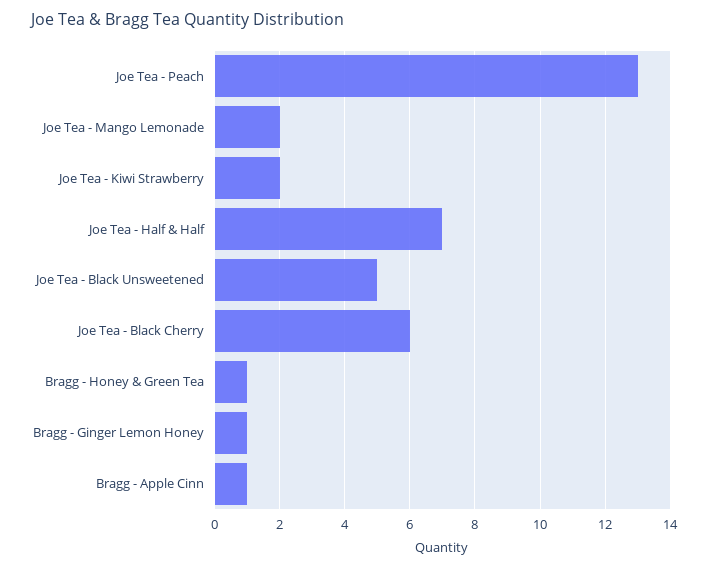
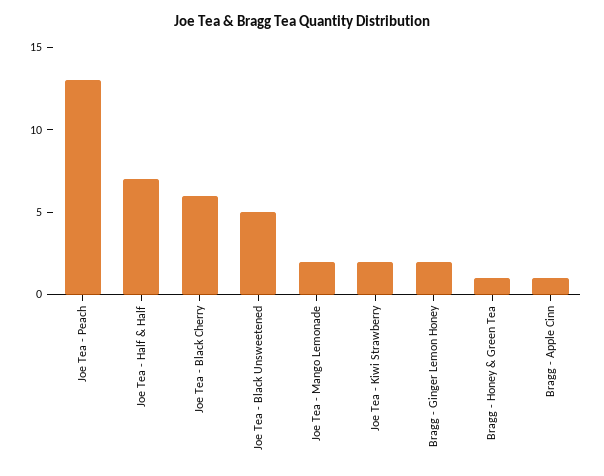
  {
    "Joe Tea - Peach": 13,
    "Joe Tea - Mango Lemonade": 2,
    "Joe Tea - Kiwi Strawberry": 2,
    "Joe Tea - Half & Half": 7,
    "Joe Tea - Black Unsweetened": 5,
    "Joe Tea - Black Cherry": 6,
    "Bragg - Honey & Green Tea": 1,
-   "Bragg - Ginger Lemon Honey": 1,
+   "Bragg - Ginger Lemon Honey": 2,
    "Bragg - Apple Cinn": 1
  }

